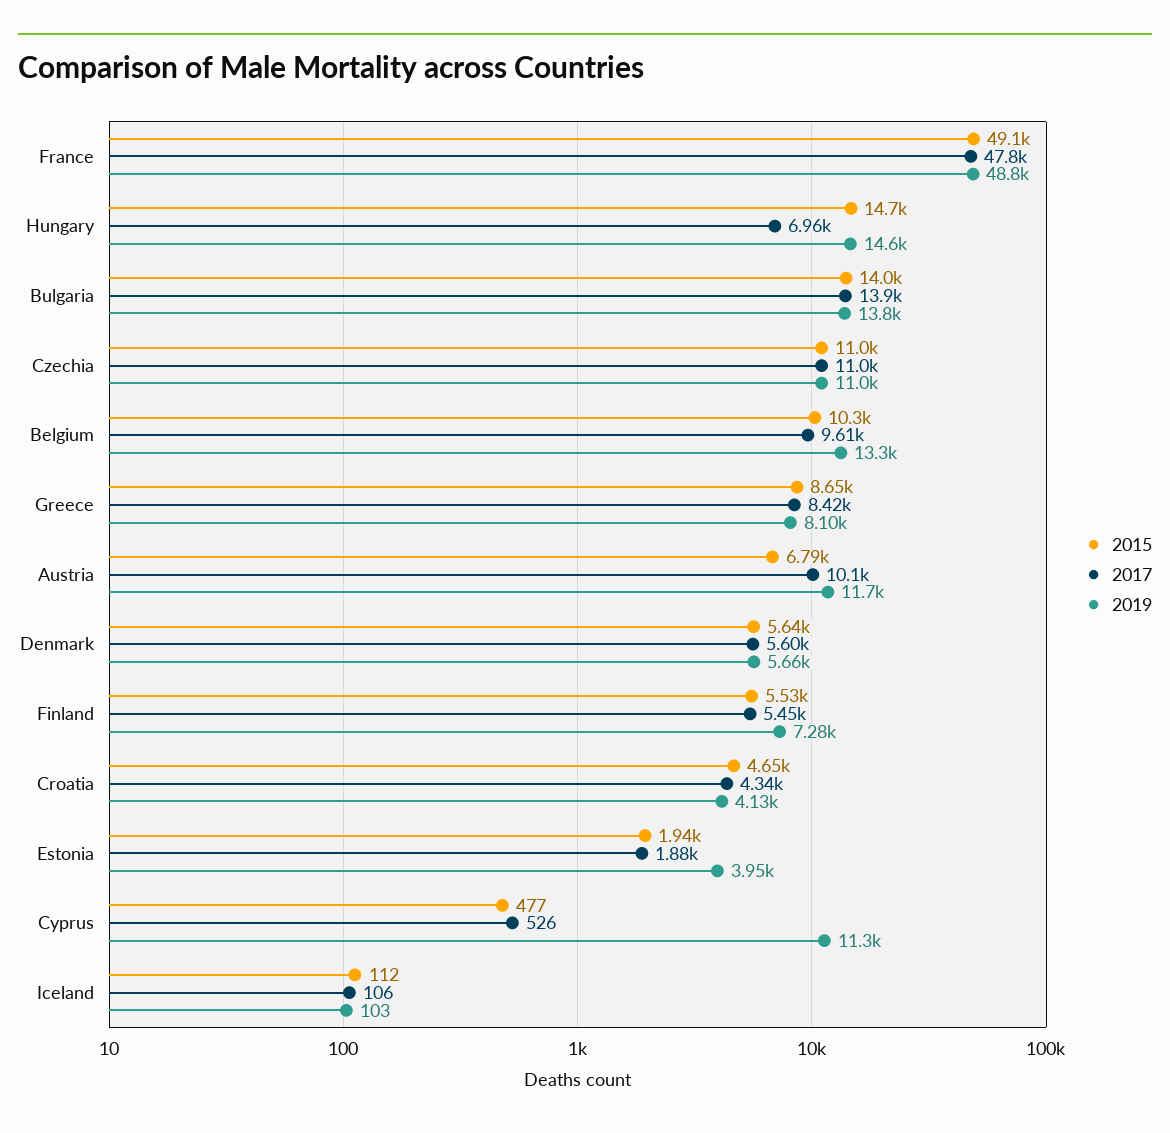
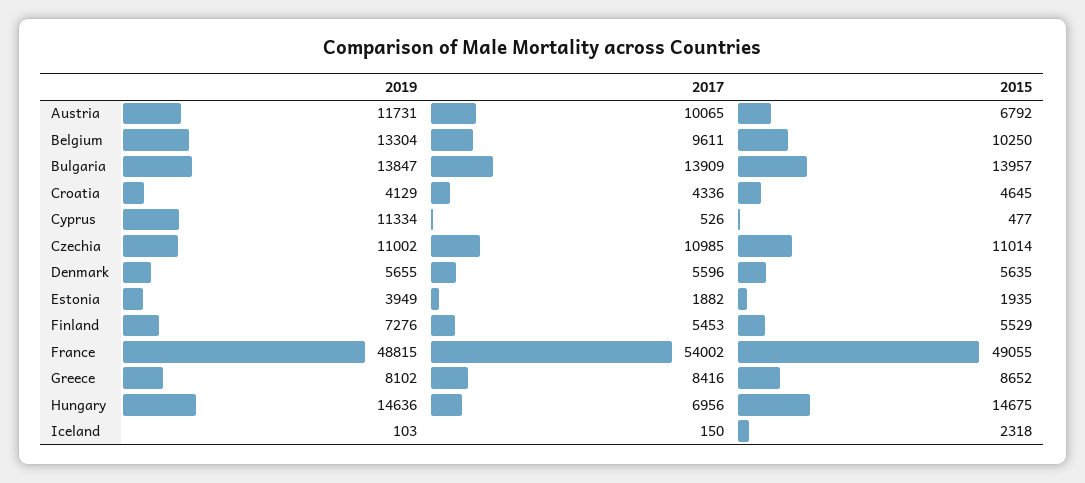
  {
    "2015": {
      "France": 49055,
      "Hungary": 14675,
      "Bulgaria": 13957,
      "Czechia": 11014,
      "Belgium": 10250,
      "Greece": 8652,
      "Austria": 6792,
      "Denmark": 5635,
      "Finland": 5529,
      "Croatia": 4645,
      "Estonia": 1935,
      "Cyprus": 477,
-     "Iceland": 112
+     "Iceland": 2318
    },
    "2017": {
-     "France": 47800,
+     "France": 54002,
      "Hungary": 6956,
      "Bulgaria": 13909,
      "Czechia": 10985,
      "Belgium": 9611,
      "Greece": 8416,
      "Austria": 10065,
      "Denmark": 5596,
      "Finland": 5453,
      "Croatia": 4336,
      "Estonia": 1882,
      "Cyprus": 526,
-     "Iceland": 106
+     "Iceland": 150
    },
    "2019": {
      "France": 48815,
      "Hungary": 14636,
      "Bulgaria": 13847,
      "Czechia": 11002,
      "Belgium": 13304,
      "Greece": 8102,
      "Austria": 11731,
      "Denmark": 5655,
      "Finland": 7276,
      "Croatia": 4129,
      "Estonia": 3949,
      "Cyprus": 11334,
      "Iceland": 103
    }
  }

